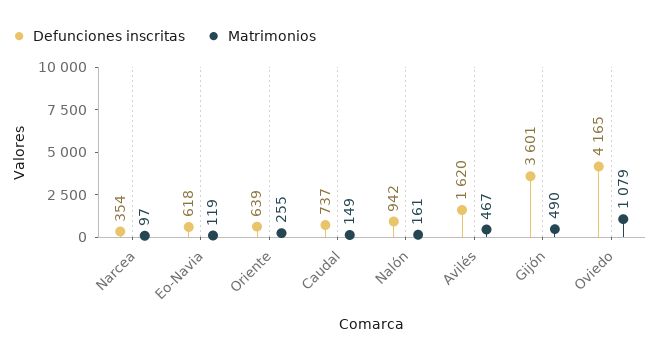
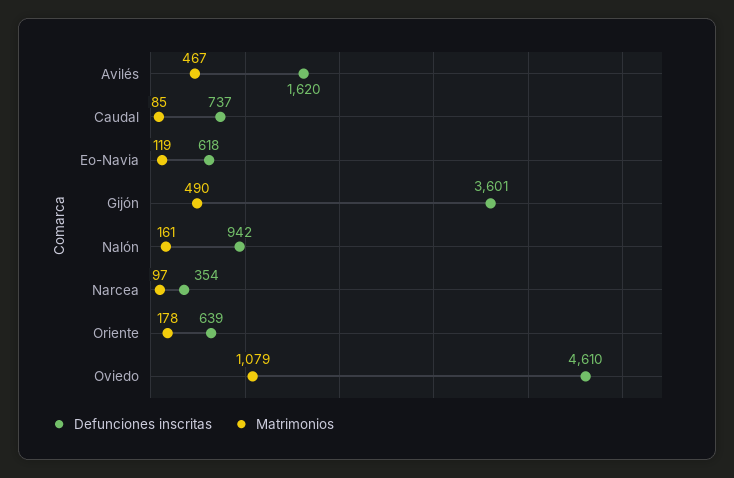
  {
    "Defunciones inscritas": {
      "Narcea": 354,
      "Eo-Navia": 618,
      "Oriente": 639,
      "Caudal": 737,
      "Nalón": 942,
      "Avilés": 1620,
      "Gijón": 3601,
-     "Oviedo": 4165
+     "Oviedo": 4610
    },
    "Matrimonios": {
      "Narcea": 97,
      "Eo-Navia": 119,
-     "Oriente": 255,
+     "Oriente": 178,
-     "Caudal": 149,
+     "Caudal": 85,
      "Nalón": 161,
      "Avilés": 467,
      "Gijón": 490,
      "Oviedo": 1079
    }
  }

